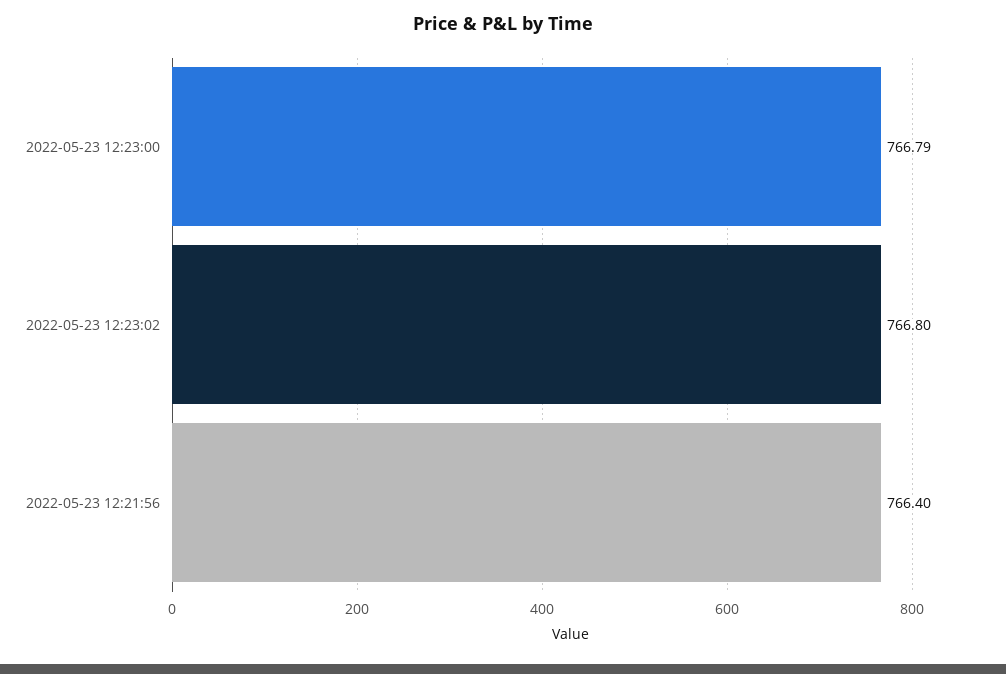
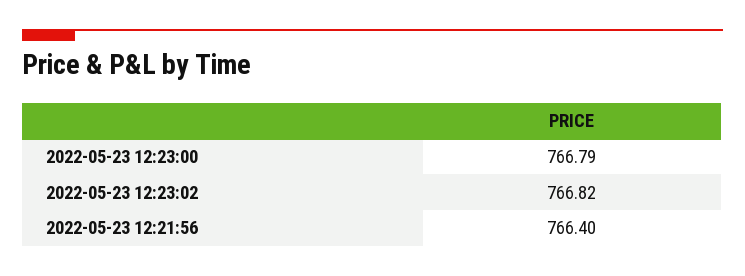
  {
    "2022-05-23 12:23:00": 766.79,
-   "2022-05-23 12:23:02": 766.8,
+   "2022-05-23 12:23:02": 766.82,
    "2022-05-23 12:21:56": 766.4
  }

